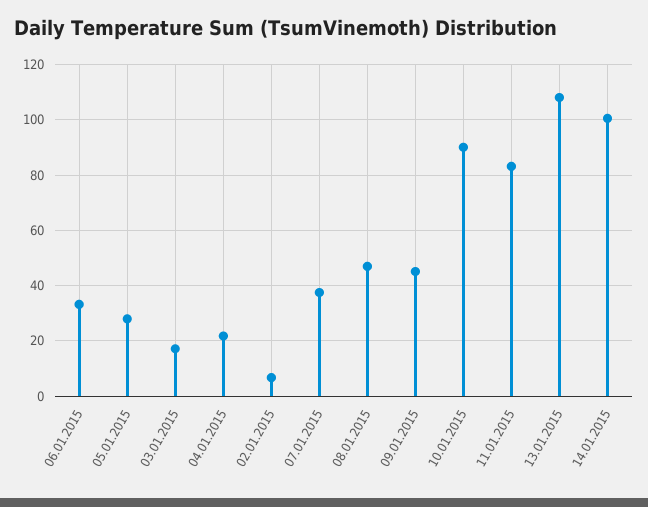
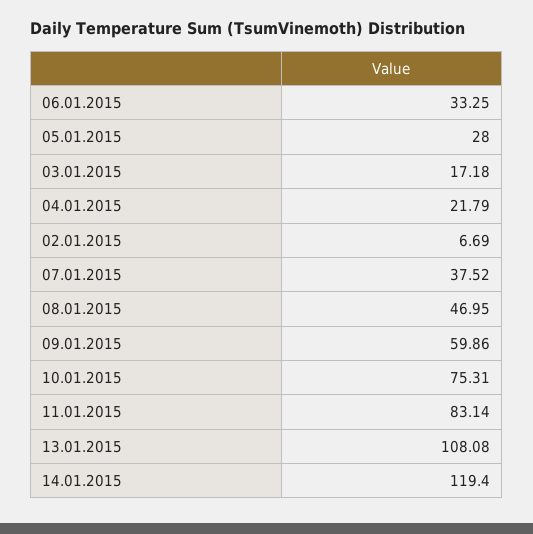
  {
    "06.01.2015": 33.25,
    "05.01.2015": 28,
    "03.01.2015": 17.18,
    "04.01.2015": 21.79,
    "02.01.2015": 6.69,
    "07.01.2015": 37.52,
    "08.01.2015": 46.95,
-   "09.01.2015": 45,
+   "09.01.2015": 59.86,
-   "10.01.2015": 90,
+   "10.01.2015": 75.31,
    "11.01.2015": 83.14,
    "13.01.2015": 108.08,
-   "14.01.2015": 100
+   "14.01.2015": 119.4
  }

